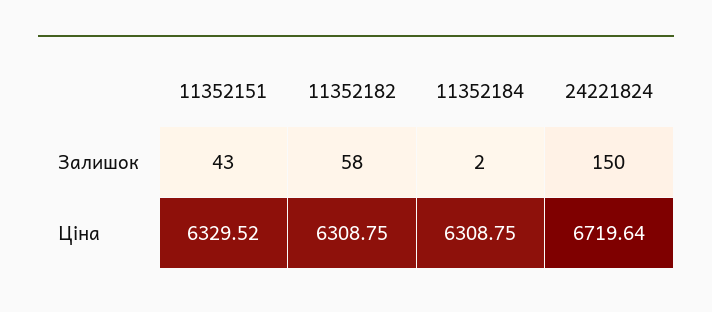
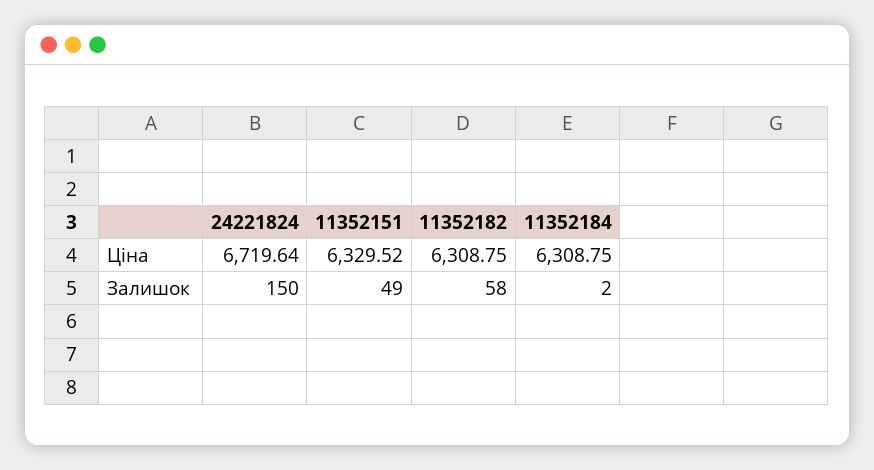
  {
    "11352151": {
-     "Залишок": 43,
+     "Залишок": 49,
      "Ціна": 6329.52
    },
    "11352182": {
      "Залишок": 58,
      "Ціна": 6308.75
    },
    "11352184": {
      "Залишок": 2,
      "Ціна": 6308.75
    },
    "24221824": {
      "Залишок": 150,
      "Ціна": 6719.64
    }
  }

